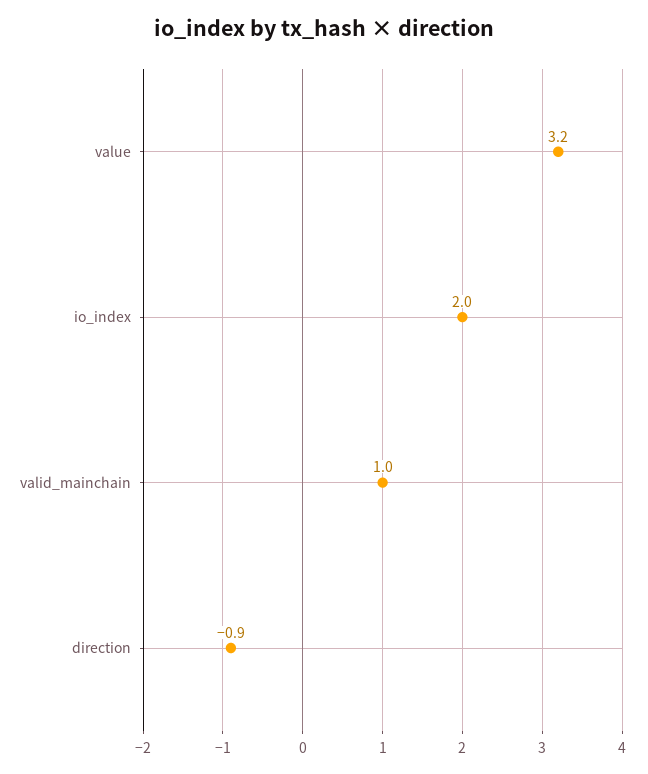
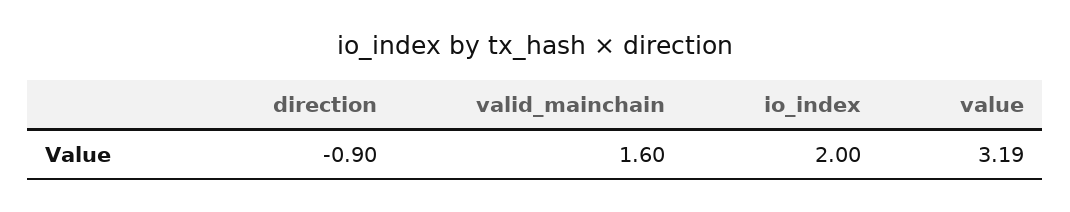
  {
    "value": 3.19,
    "io_index": 2,
-   "valid_mainchain": 1,
+   "valid_mainchain": 1.6,
    "direction": -0.9
  }

